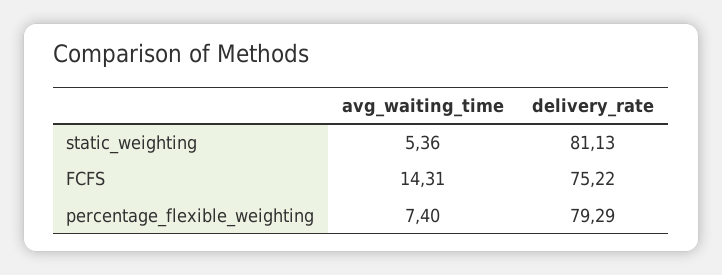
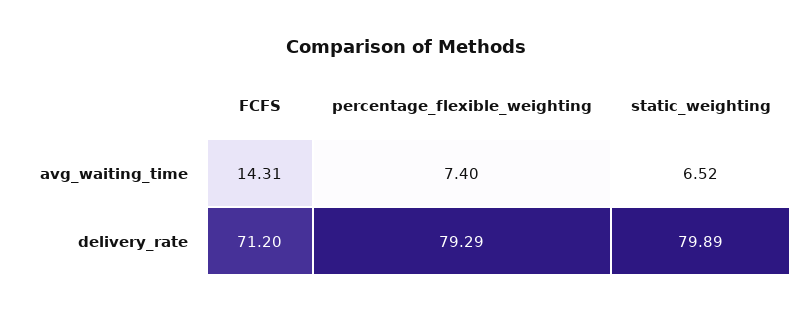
  {
    "avg_waiting_time": {
-     "static_weighting": 5.36,
+     "static_weighting": 6.52,
      "FCFS": 14.31,
      "percentage_flexible_weighting": 7.4
    },
    "delivery_rate": {
-     "static_weighting": 81.13,
+     "static_weighting": 79.89,
-     "FCFS": 75.22,
+     "FCFS": 71.2,
      "percentage_flexible_weighting": 79.29
    }
  }

